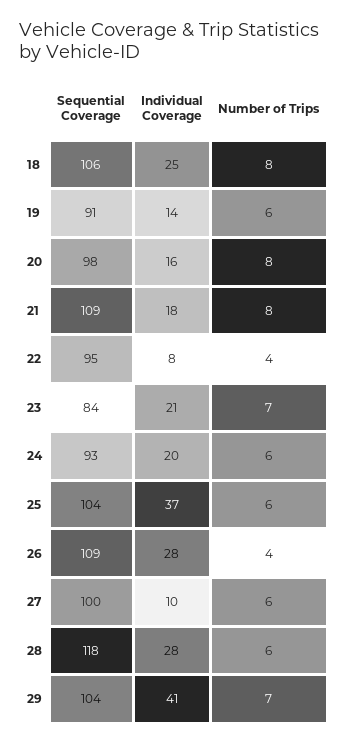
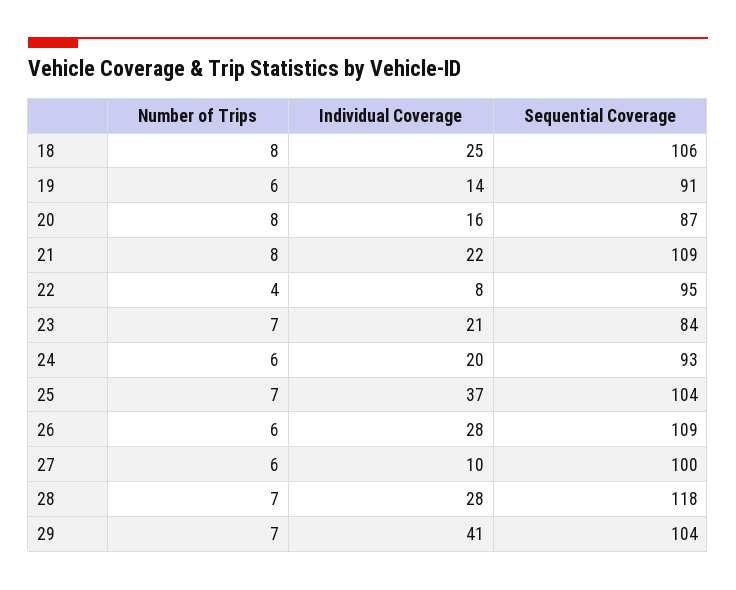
  {
    "Sequential Coverage": {
      "18": 106,
      "19": 91,
-     "20": 98,
+     "20": 87,
      "21": 109,
      "22": 95,
      "23": 84,
      "24": 93,
      "25": 104,
      "26": 109,
      "27": 100,
      "28": 118,
      "29": 104
    },
    "Individual Coverage": {
      "18": 25,
      "19": 14,
      "20": 16,
-     "21": 18,
+     "21": 22,
      "22": 8,
      "23": 21,
      "24": 20,
      "25": 37,
      "26": 28,
      "27": 10,
      "28": 28,
      "29": 41
    },
    "Number of Trips": {
      "18": 8,
      "19": 6,
      "20": 8,
      "21": 8,
      "22": 4,
      "23": 7,
      "24": 6,
-     "25": 6,
+     "25": 7,
-     "26": 4,
+     "26": 6,
      "27": 6,
-     "28": 6,
+     "28": 7,
      "29": 7
    }
  }

